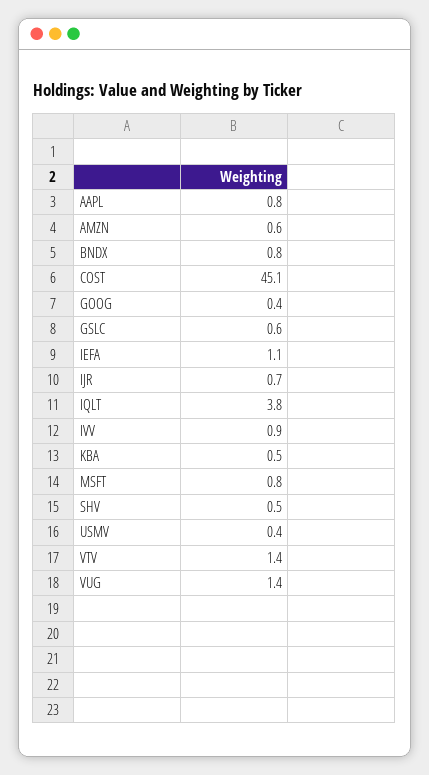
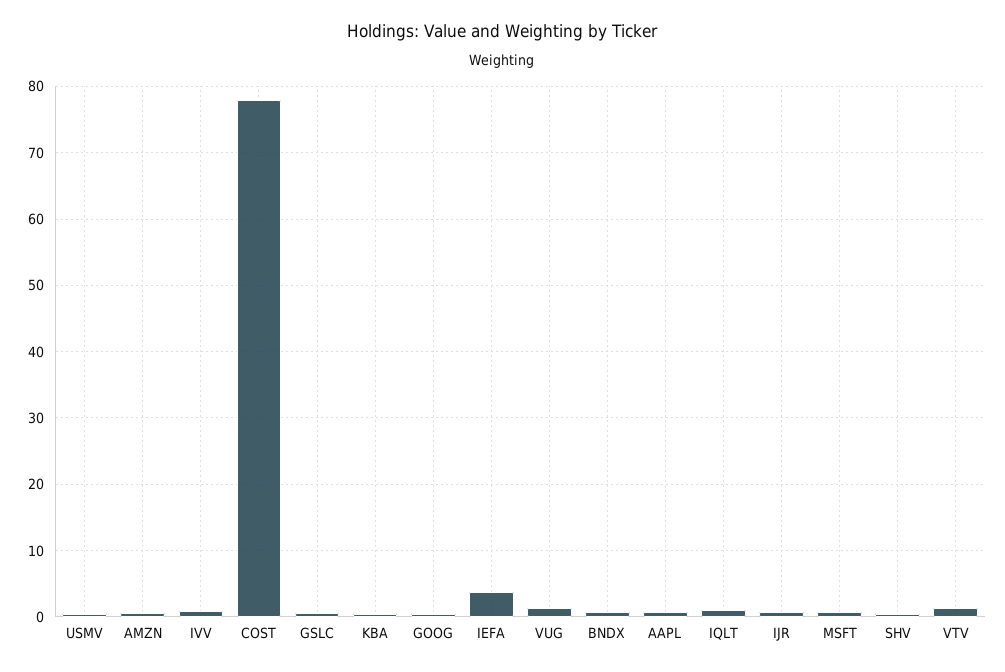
  {
    "AAPL": 0.8,
    "AMZN": 0.6,
    "BNDX": 0.8,
-   "COST": 45.1,
+   "COST": 78,
    "GOOG": 0.4,
    "GSLC": 0.6,
-   "IEFA": 1.1,
+   "IEFA": 4,
    "IJR": 0.7,
-   "IQLT": 3.8,
+   "IQLT": 1,
    "IVV": 0.9,
    "KBA": 0.5,
    "MSFT": 0.8,
    "SHV": 0.5,
    "USMV": 0.4,
    "VTV": 1.4,
    "VUG": 1.4
  }

